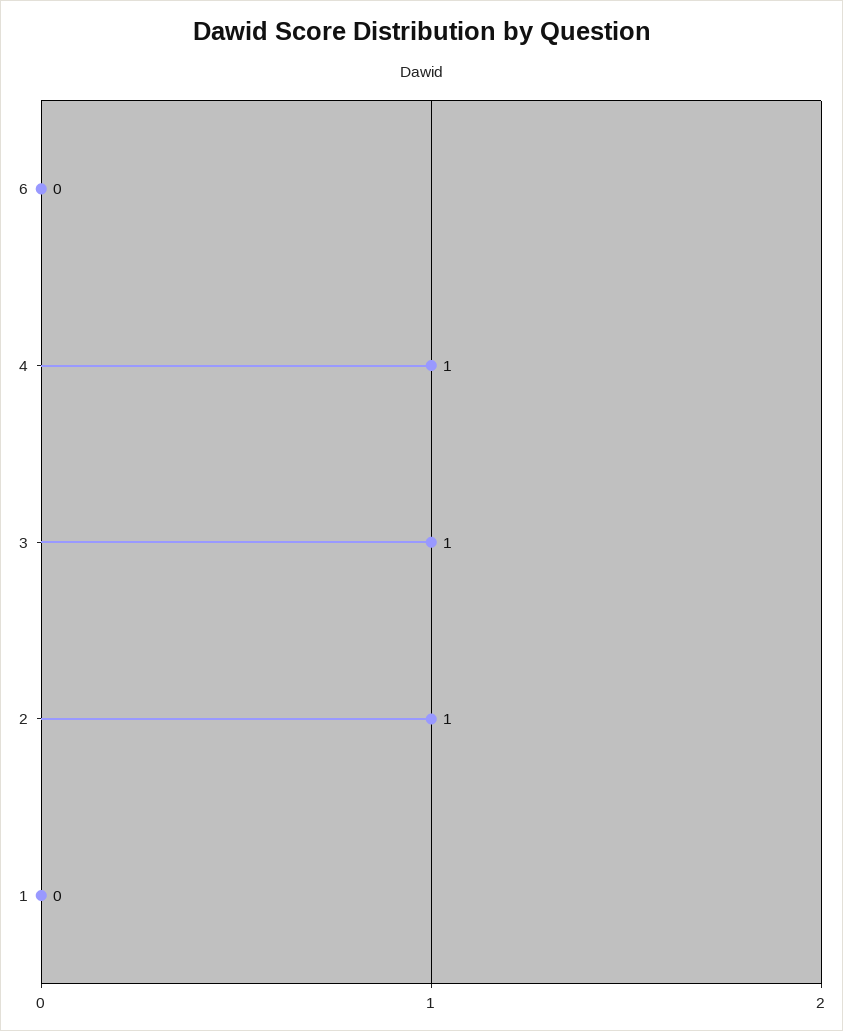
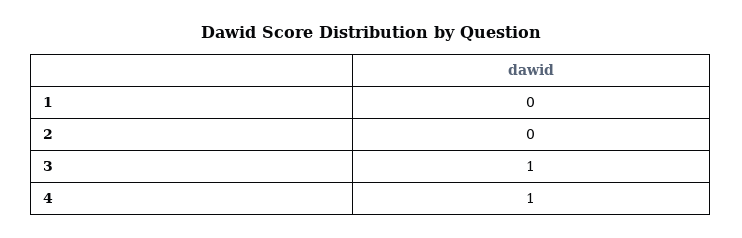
  {
-   "6": 0,
    "4": 1,
    "3": 1,
-   "2": 1,
+   "2": 0,
    "1": 0
  }

